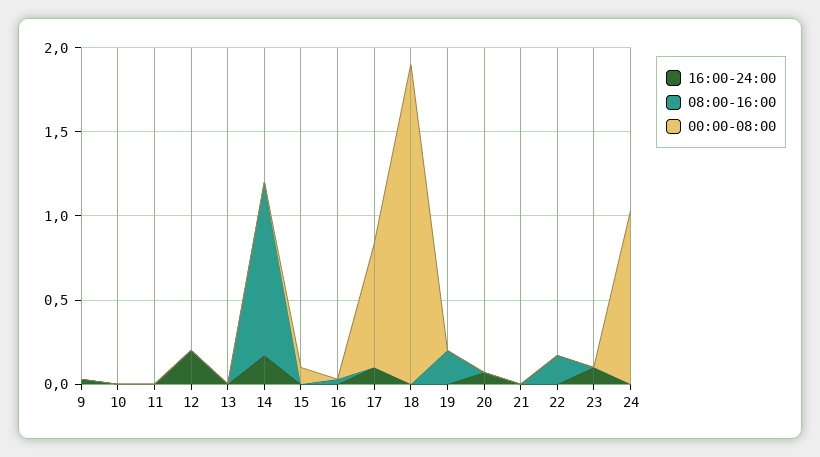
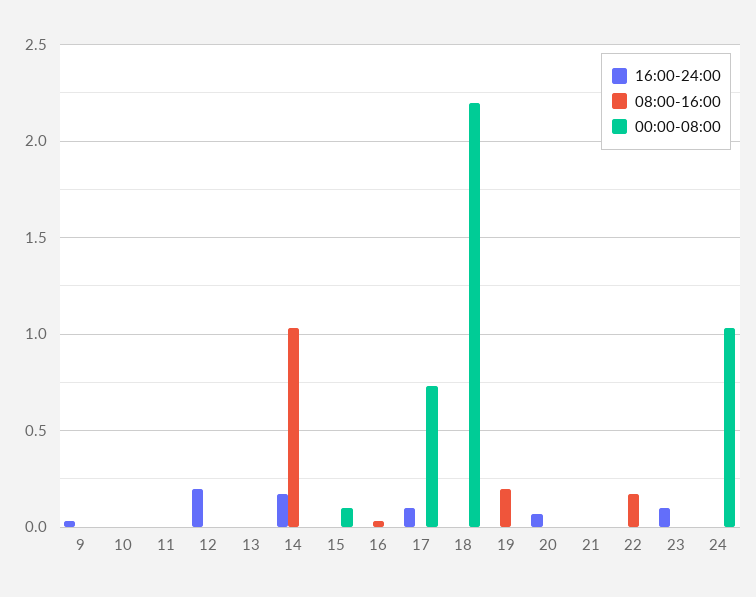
  {
    "16:00-24:00": {
      "9": 0.05,
      "10": 0,
      "11": 0,
      "12": 0.2,
      "13": 0,
      "14": 0.15,
      "15": 0,
      "16": 0,
      "17": 0.1,
      "18": 0,
      "19": 0,
      "20": 0.05,
      "21": 0,
      "22": 0,
      "23": 0.1,
      "24": 0
    },
    "08:00-16:00": {
      "9": 0,
      "10": 0,
      "11": 0,
      "12": 0,
      "13": 0,
      "14": 1.05,
      "15": 0,
      "16": 0.05,
      "17": 0,
      "18": 0,
      "19": 0.2,
      "20": 0,
      "21": 0,
      "22": 0.15,
      "23": 0,
      "24": 0
    },
    "00:00-08:00": {
      "9": 0,
      "10": 0,
      "11": 0,
      "12": 0,
      "13": 0,
      "14": 0,
      "15": 0.1,
      "16": 0,
      "17": 0.75,
-     "18": 1.9,
+     "18": 2.2,
      "19": 0,
      "20": 0,
      "21": 0,
      "22": 0,
      "23": 0,
      "24": 1.05
    }
  }

